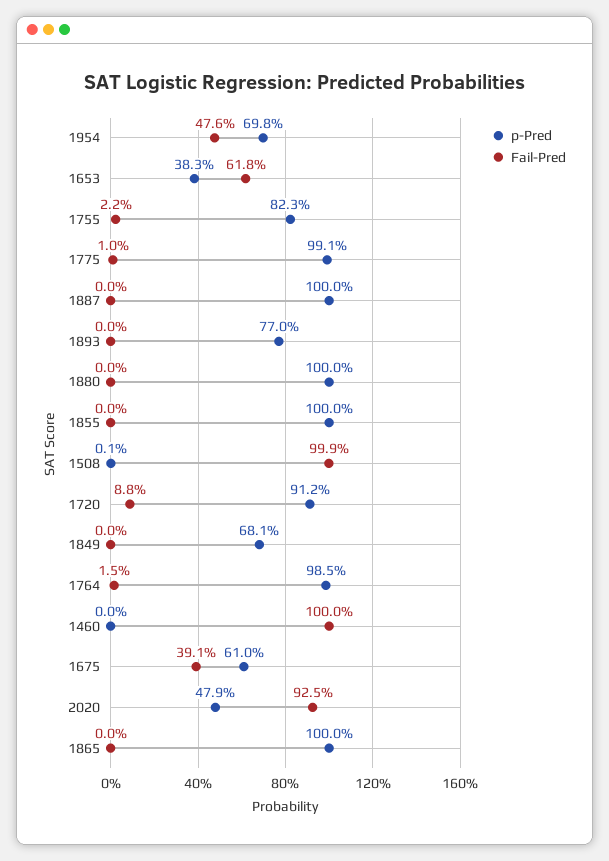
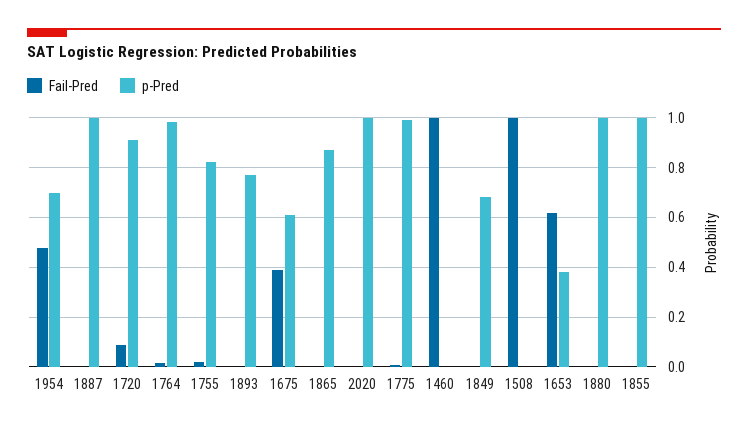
  {
    "p-Pred": {
      "1954": 0.698,
      "1653": 0.383,
      "1755": 0.823,
      "1775": 0.991,
      "1887": 1,
      "1893": 0.77,
      "1880": 1,
      "1855": 1,
      "1508": 0.001,
      "1720": 0.912,
      "1849": 0.681,
      "1764": 0.985,
      "1460": 0,
      "1675": 0.61,
-     "2020": 0.479,
+     "2020": 1,
-     "1865": 1
+     "1865": 0.875
    },
    "Fail-Pred": {
      "1954": 0.476,
      "1653": 0.618,
      "1755": 0.022,
      "1775": 0.01,
      "1887": 0,
      "1893": 0,
      "1880": 0,
      "1855": 0,
      "1508": 0.999,
      "1720": 0.088,
      "1849": 0,
      "1764": 0.015,
      "1460": 1,
      "1675": 0.391,
-     "2020": 0.925,
+     "2020": 0,
      "1865": 0
    }
  }

